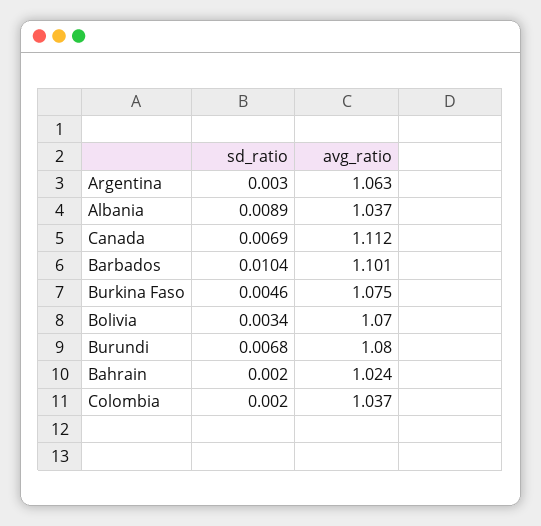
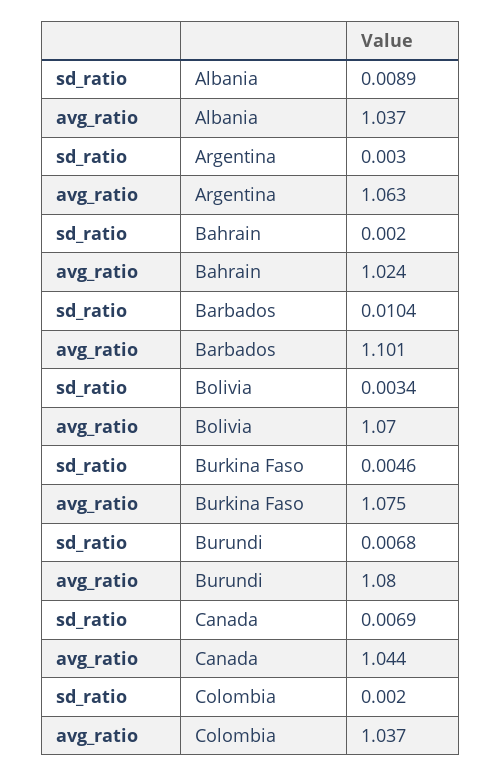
  {
    "sd_ratio": {
      "Argentina": 0.003,
      "Albania": 0.0089,
      "Canada": 0.0069,
      "Barbados": 0.0104,
      "Burkina Faso": 0.0046,
      "Bolivia": 0.0034,
      "Burundi": 0.0068,
      "Bahrain": 0.002,
      "Colombia": 0.002
    },
    "avg_ratio": {
      "Argentina": 1.063,
      "Albania": 1.037,
-     "Canada": 1.112,
+     "Canada": 1.044,
      "Barbados": 1.101,
      "Burkina Faso": 1.075,
      "Bolivia": 1.07,
      "Burundi": 1.08,
      "Bahrain": 1.024,
      "Colombia": 1.037
    }
  }

